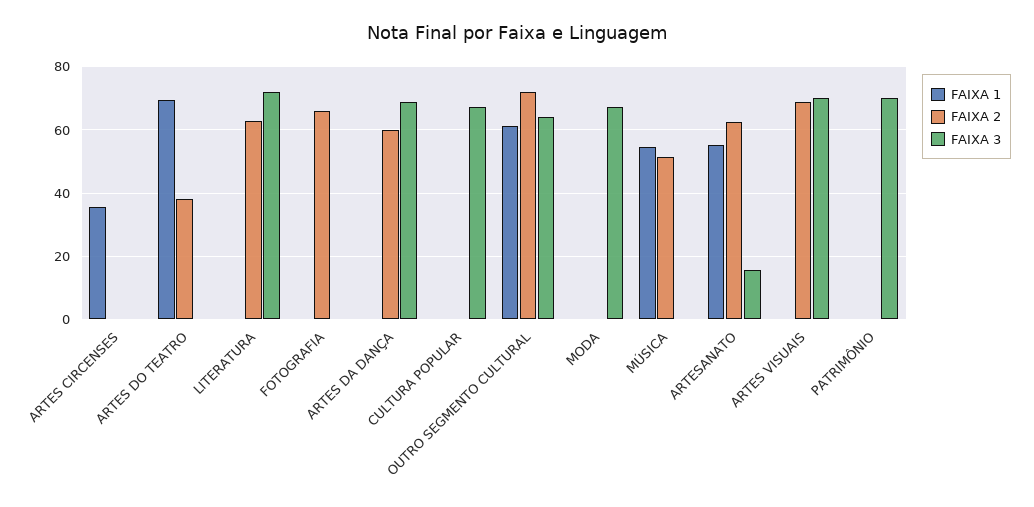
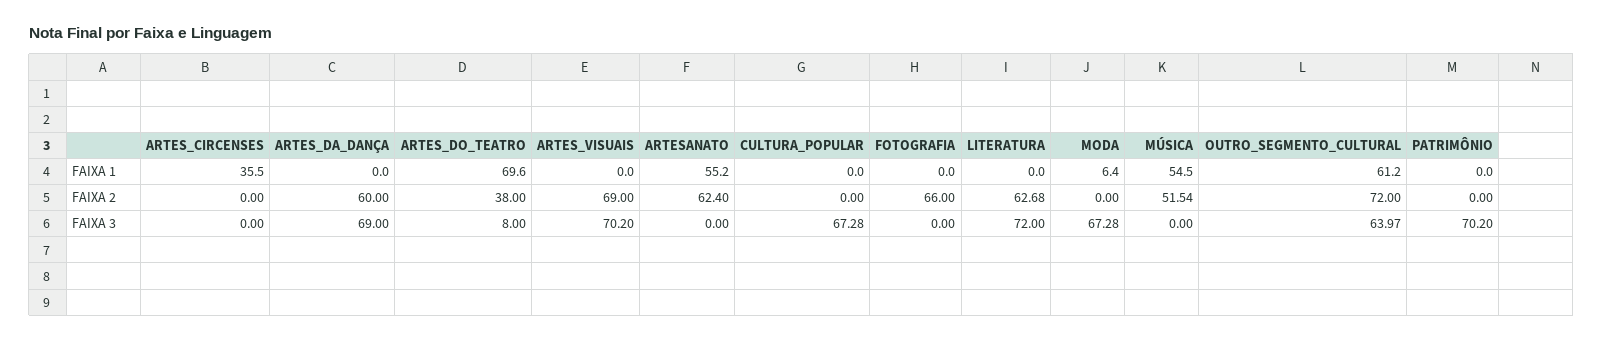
  {
    "FAIXA 1": {
      "ARTES CIRCENSES": 35.5,
      "ARTES DO TEATRO": 69.6,
      "LITERATURA": 0,
      "FOTOGRAFIA": 0,
      "ARTES DA DANÇA": 0,
      "CULTURA POPULAR": 0,
      "OUTRO SEGMENTO CULTURAL": 61.2,
-     "MODA": 0,
+     "MODA": 6.4,
      "MÚSICA": 54.5,
      "ARTESANATO": 55.2,
      "ARTES VISUAIS": 0,
      "PATRIMÔNIO": 0
    },
    "FAIXA 2": {
      "ARTES CIRCENSES": 0,
      "ARTES DO TEATRO": 38,
      "LITERATURA": 62.68,
      "FOTOGRAFIA": 66,
      "ARTES DA DANÇA": 60,
      "CULTURA POPULAR": 0,
      "OUTRO SEGMENTO CULTURAL": 72,
      "MODA": 0,
      "MÚSICA": 51.54,
      "ARTESANATO": 62.4,
      "ARTES VISUAIS": 69,
      "PATRIMÔNIO": 0
    },
    "FAIXA 3": {
      "ARTES CIRCENSES": 0,
-     "ARTES DO TEATRO": 0,
+     "ARTES DO TEATRO": 8,
      "LITERATURA": 72,
      "FOTOGRAFIA": 0,
      "ARTES DA DANÇA": 69,
      "CULTURA POPULAR": 67.28,
      "OUTRO SEGMENTO CULTURAL": 63.97,
      "MODA": 67.28,
      "MÚSICA": 0,
-     "ARTESANATO": 16,
+     "ARTESANATO": 0,
      "ARTES VISUAIS": 70.2,
      "PATRIMÔNIO": 70.2
    }
  }

